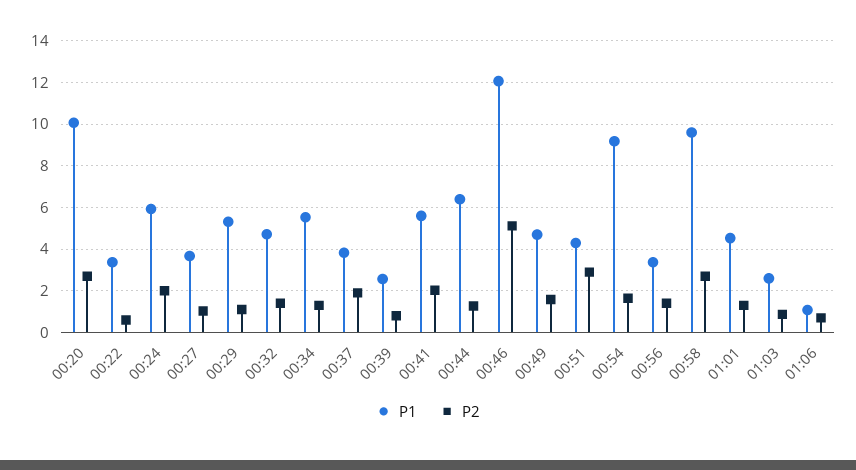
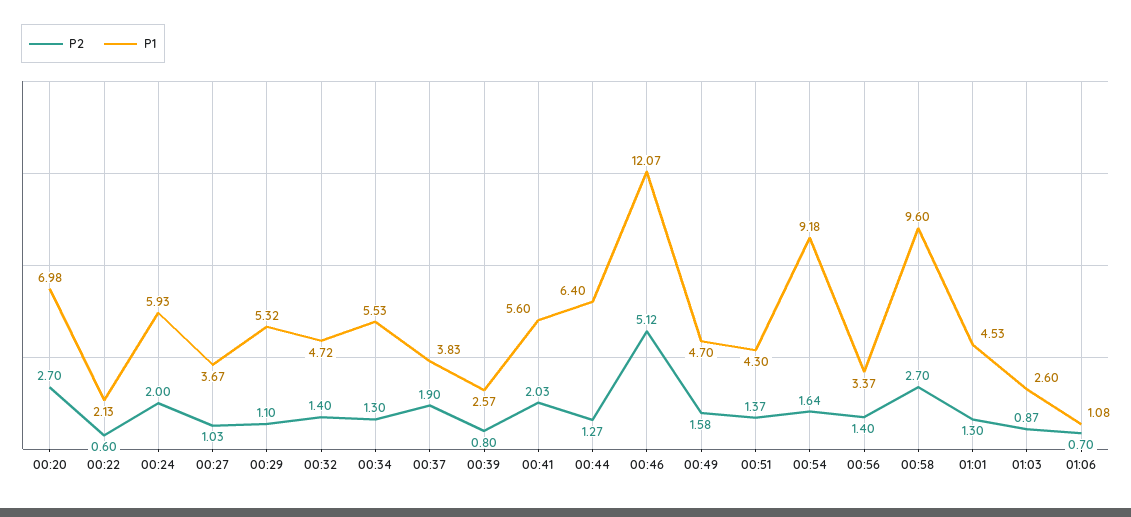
  {
    "P1": {
-     "00:20": 10,
+     "00:20": 6.98,
-     "00:22": 3.5,
+     "00:22": 2.13,
      "00:24": 5.93,
      "00:27": 3.67,
      "00:29": 5.32,
      "00:32": 4.72,
      "00:34": 5.53,
      "00:37": 3.83,
      "00:39": 2.57,
      "00:41": 5.6,
      "00:44": 6.4,
      "00:46": 12.07,
      "00:49": 4.7,
      "00:51": 4.3,
      "00:54": 9.18,
      "00:56": 3.37,
      "00:58": 9.6,
      "01:01": 4.53,
      "01:03": 2.6,
      "01:06": 1.08
    },
    "P2": {
      "00:20": 2.7,
      "00:22": 0.6,
      "00:24": 2,
      "00:27": 1.03,
      "00:29": 1.1,
      "00:32": 1.4,
      "00:34": 1.3,
      "00:37": 1.9,
      "00:39": 0.8,
      "00:41": 2.03,
      "00:44": 1.27,
      "00:46": 5.12,
      "00:49": 1.58,
-     "00:51": 3,
+     "00:51": 1.37,
      "00:54": 1.64,
      "00:56": 1.4,
      "00:58": 2.7,
      "01:01": 1.3,
      "01:03": 0.87,
      "01:06": 0.7
    }
  }

